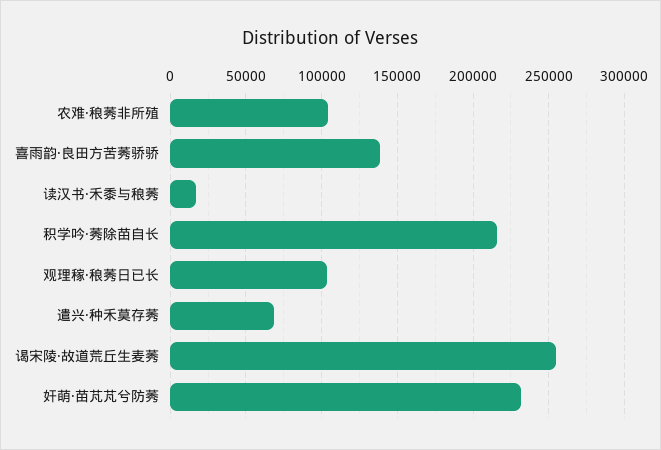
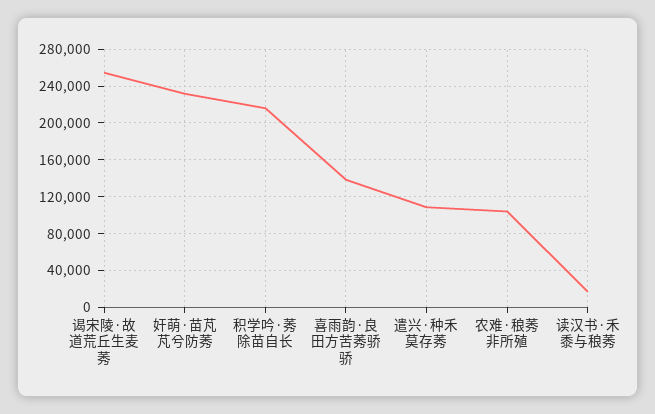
  {
    "农难·稂莠非所殖": 105000,
    "喜雨韵·良田方苦莠骄骄": 140000,
    "读汉书·禾黍与稂莠": 15000,
    "积学吟·莠除苗自长": 215000,
-   "观理稼·稂莠日已长": 105000,
-   "遣兴·种禾莫存莠": 70000,
+   "遣兴·种禾莫存莠": 110000,
    "谒宋陵·故道荒丘生麦莠": 255000,
    "奸萌·苗芃芃兮防莠": 230000
  }

